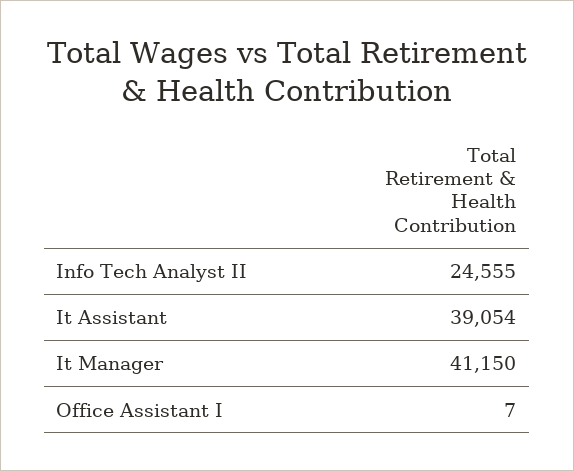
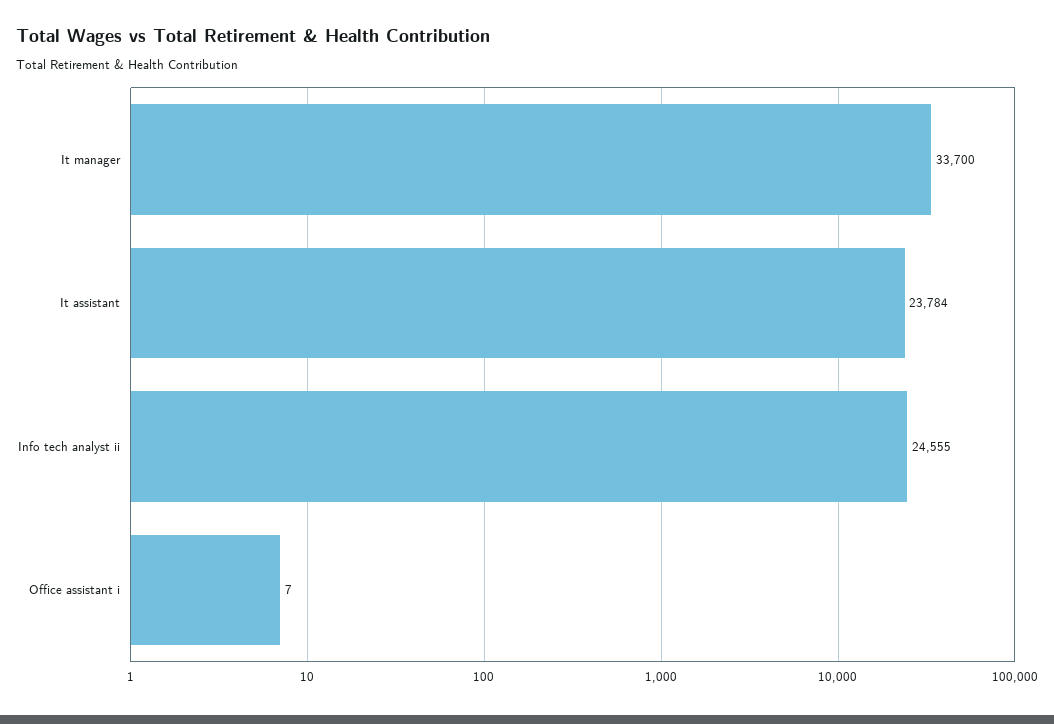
  {
    "Info Tech Analyst II": 24555,
-   "It Assistant": 39054,
+   "It Assistant": 23784,
-   "It Manager": 41150,
+   "It Manager": 33700,
    "Office Assistant I": 7
  }

